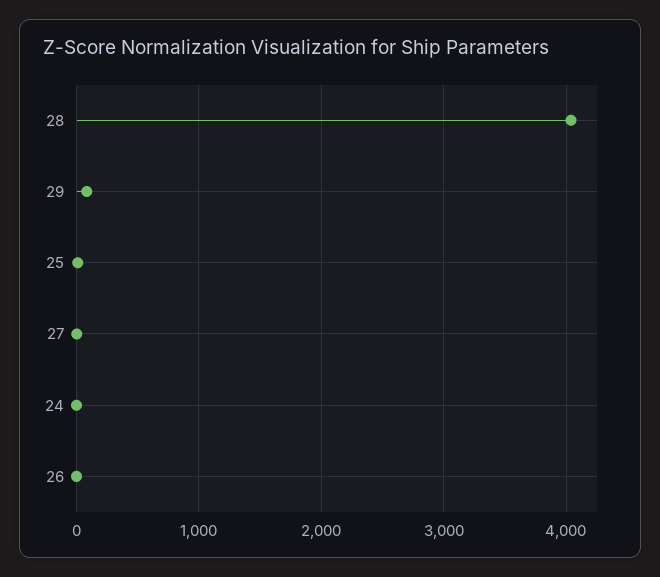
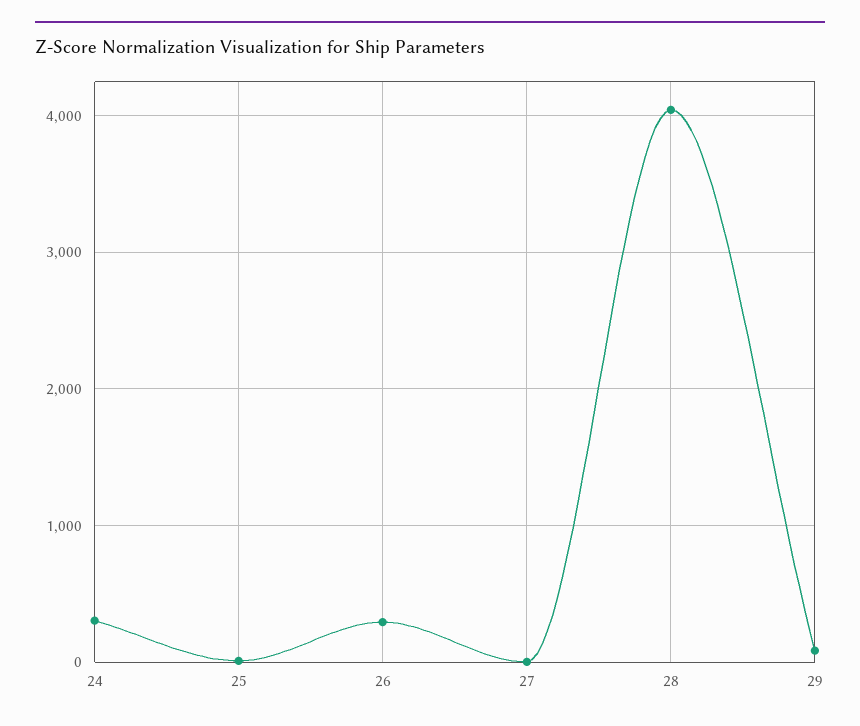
  {
    "28": 4000,
    "29": 100,
    "25": 0,
    "27": 0,
-   "24": 0,
+   "24": 300,
-   "26": 0
+   "26": 300
  }

